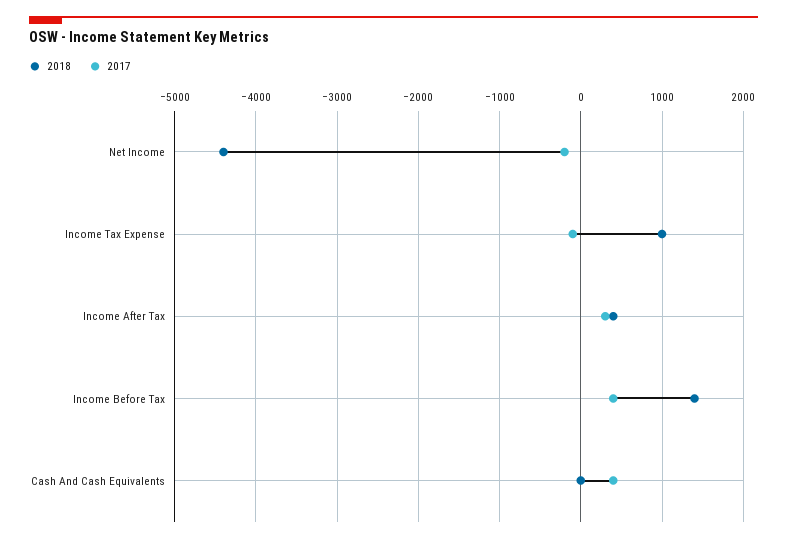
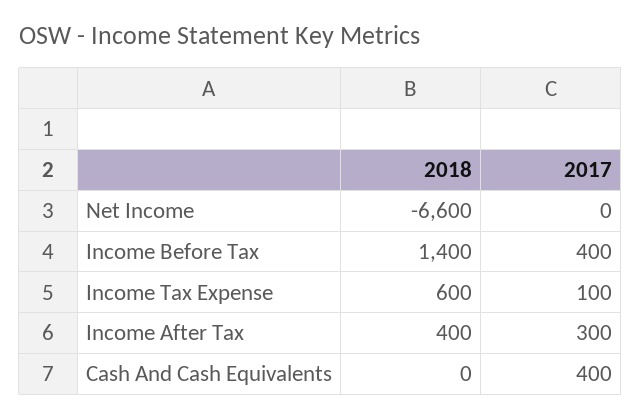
  {
    "2018": {
-     "Net Income": -4400,
+     "Net Income": -6600,
-     "Income Tax Expense": 1000,
+     "Income Tax Expense": 600,
      "Income After Tax": 400,
      "Income Before Tax": 1400,
      "Cash And Cash Equivalents": 0
    },
    "2017": {
-     "Net Income": -200,
+     "Net Income": 0,
-     "Income Tax Expense": -100,
+     "Income Tax Expense": 100,
      "Income After Tax": 300,
      "Income Before Tax": 400,
      "Cash And Cash Equivalents": 400
    }
  }

